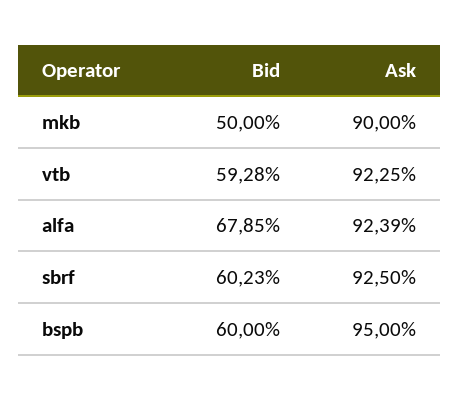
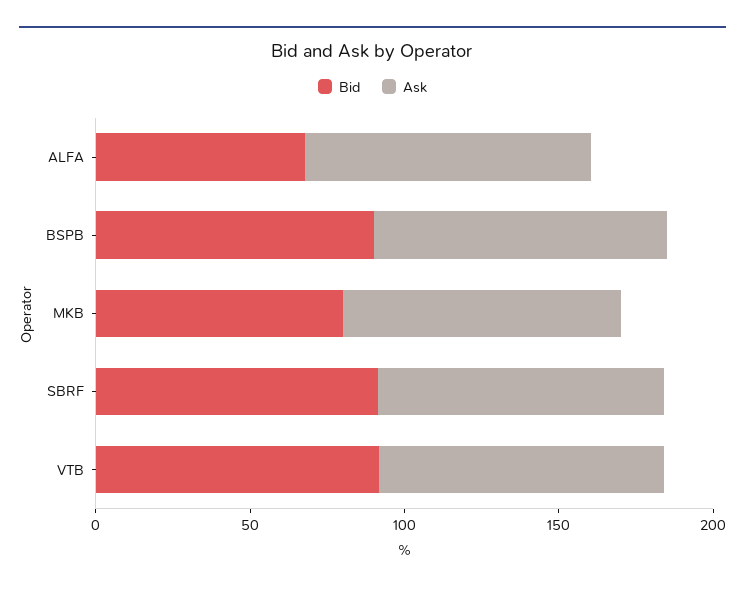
  {
    "Bid": {
-     "mkb": 50,
+     "mkb": 80,
-     "vtb": 59.28,
+     "vtb": 90,
      "alfa": 67.85,
-     "sbrf": 60.23,
+     "sbrf": 90,
-     "bspb": 60
+     "bspb": 90
    },
    "Ask": {
      "mkb": 90,
      "vtb": 92.25,
      "alfa": 92.39,
      "sbrf": 92.5,
      "bspb": 95
    }
  }

